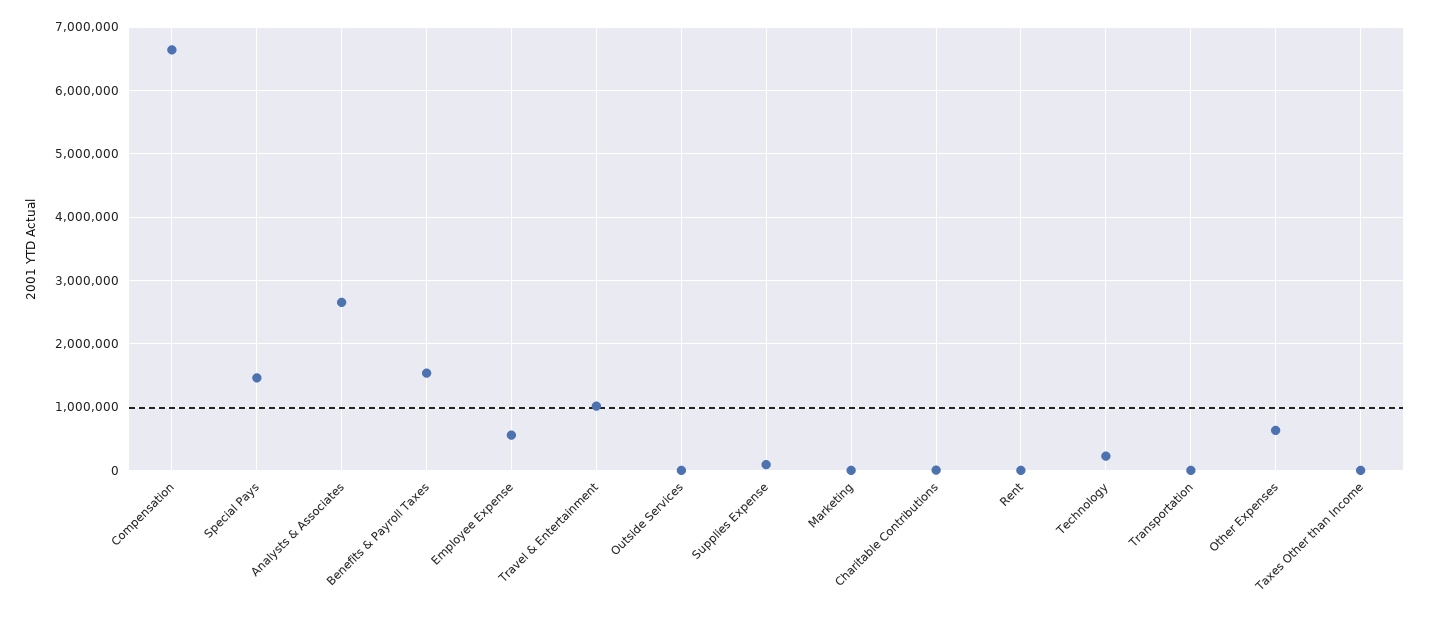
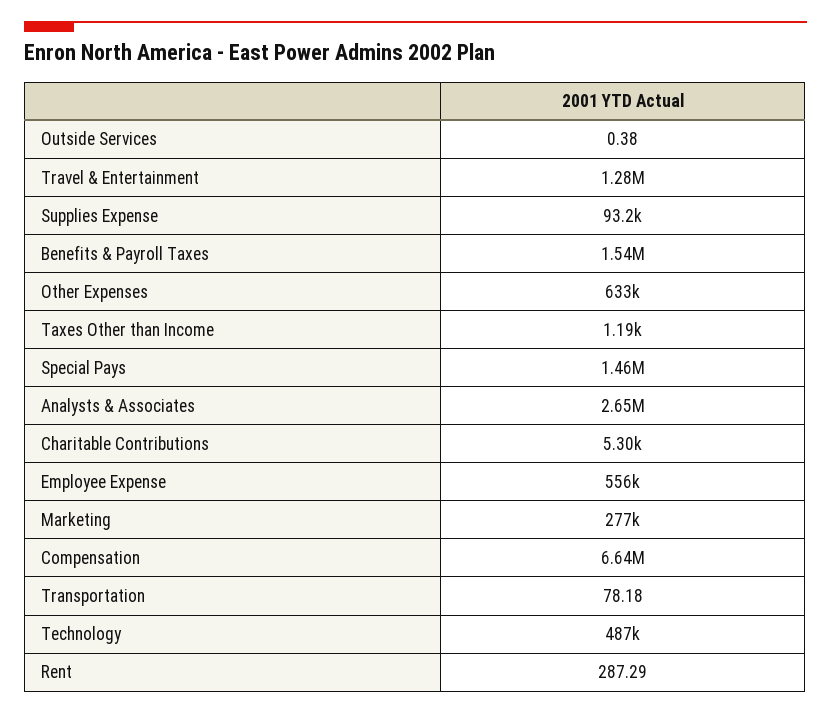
  {
    "Compensation": 6640000,
    "Special Pays": 1460000,
    "Analysts & Associates": 2650000,
    "Benefits & Payroll Taxes": 1540000,
    "Employee Expense": 556000,
-   "Travel & Entertainment": 1000000,
+   "Travel & Entertainment": 1280000,
    "Outside Services": 0.38,
    "Supplies Expense": 93200,
-   "Marketing": 0,
+   "Marketing": 277000,
    "Charitable Contributions": 5300,
    "Rent": 287.29,
-   "Technology": 200000,
+   "Technology": 487000,
    "Transportation": 78.18,
    "Other Expenses": 633000,
    "Taxes Other than Income": 1190
  }

